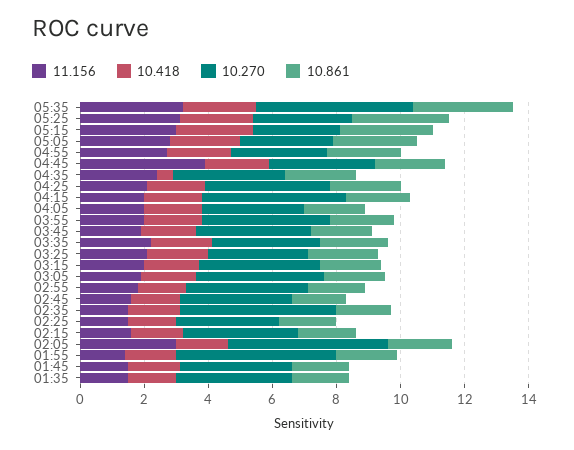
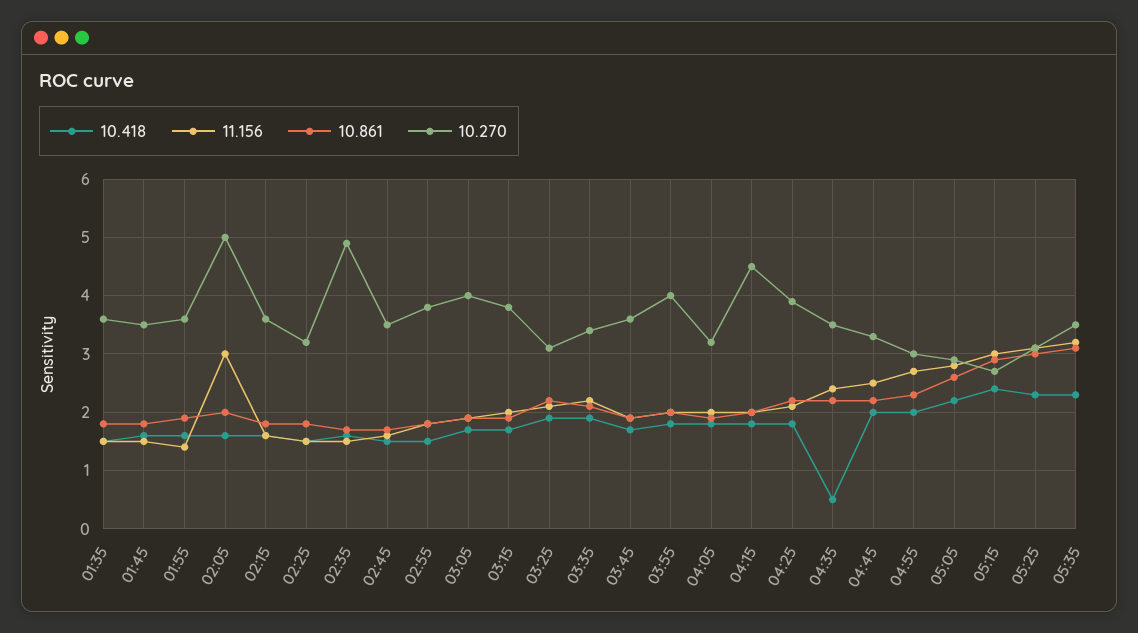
  {
    "11.156": {
      "05:35": 3,
      "05:25": 3,
      "05:15": 3,
      "05:05": 3,
      "04:55": 2.5,
-     "04:45": 4,
+     "04:45": 2.5,
      "04:35": 2.5,
      "04:25": 2,
      "04:15": 2,
      "04:05": 2,
      "03:55": 2,
      "03:45": 2,
      "03:35": 2,
      "03:25": 2,
      "03:15": 2,
      "03:05": 2,
      "02:55": 2,
      "02:45": 1.5,
      "02:35": 1.5,
      "02:25": 1.5,
      "02:15": 1.5,
      "02:05": 3,
      "01:55": 1.5,
      "01:45": 1.5,
      "01:35": 1.5
    },
    "10.418": {
      "05:35": 2.5,
      "05:25": 2.5,
      "05:15": 2.5,
      "05:05": 2,
      "04:55": 2,
      "04:45": 2,
      "04:35": 0.5,
      "04:25": 2,
      "04:15": 2,
      "04:05": 2,
      "03:55": 2,
      "03:45": 1.5,
      "03:35": 2,
      "03:25": 2,
      "03:15": 1.5,
      "03:05": 1.5,
      "02:55": 1.5,
      "02:45": 1.5,
      "02:35": 1.5,
      "02:25": 1.5,
      "02:15": 1.5,
      "02:05": 1.5,
      "01:55": 1.5,
      "01:45": 1.5,
      "01:35": 1.5
    },
    "10.270": {
-     "05:35": 5,
+     "05:35": 3.5,
      "05:25": 3,
      "05:15": 2.5,
      "05:05": 3,
      "04:55": 3,
      "04:45": 3.5,
      "04:35": 3.5,
      "04:25": 4,
      "04:15": 4.5,
      "04:05": 3,
      "03:55": 4,
      "03:45": 3.5,
      "03:35": 3.5,
      "03:25": 3,
      "03:15": 4,
      "03:05": 4,
      "02:55": 4,
      "02:45": 3.5,
      "02:35": 5,
      "02:25": 3,
      "02:15": 3.5,
      "02:05": 5,
-     "01:55": 5,
+     "01:55": 3.5,
      "01:45": 3.5,
      "01:35": 3.5
    },
    "10.861": {
      "05:35": 3,
      "05:25": 3,
      "05:15": 3,
      "05:05": 2.5,
      "04:55": 2.5,
      "04:45": 2,
      "04:35": 2,
      "04:25": 2,
      "04:15": 2,
      "04:05": 2,
      "03:55": 2,
      "03:45": 2,
      "03:35": 2,
      "03:25": 2,
      "03:15": 2,
      "03:05": 2,
      "02:55": 2,
      "02:45": 1.5,
      "02:35": 1.5,
      "02:25": 2,
      "02:15": 2,
      "02:05": 2,
      "01:55": 2,
      "01:45": 2,
      "01:35": 2
    }
  }

